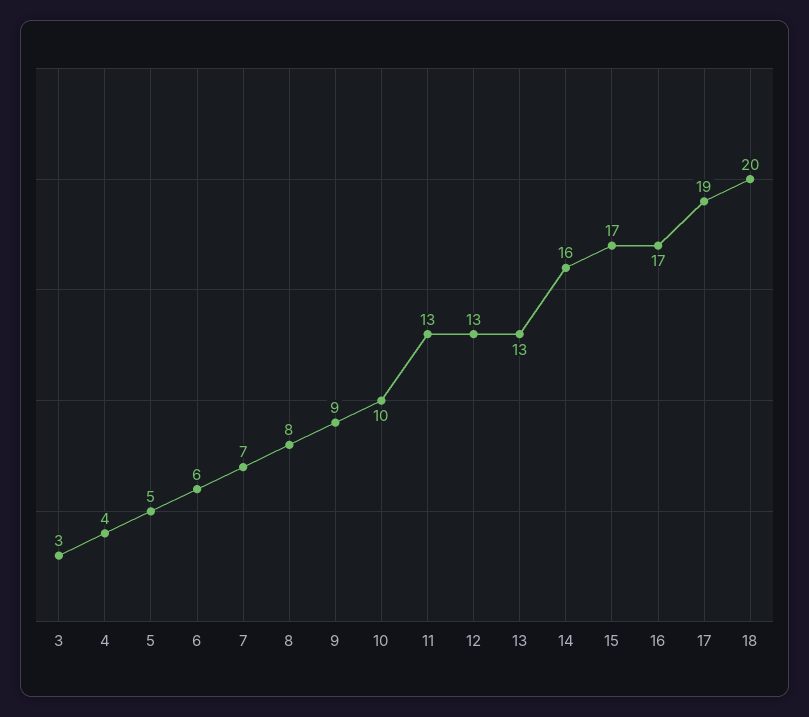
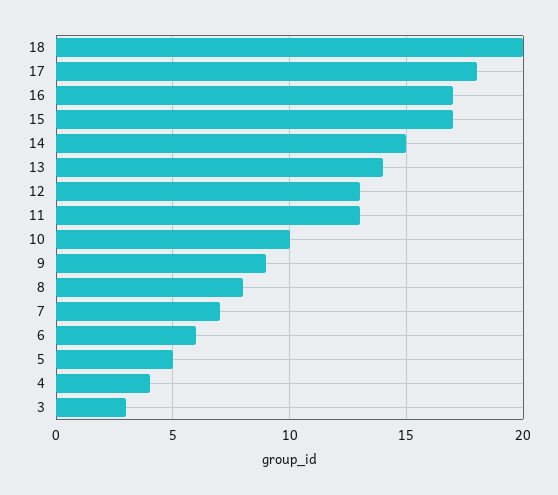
  {
    "3": 3,
    "4": 4,
    "5": 5,
    "6": 6,
    "7": 7,
    "8": 8,
    "9": 9,
    "10": 10,
    "11": 13,
    "12": 13,
-   "13": 13,
+   "13": 14,
-   "14": 16,
+   "14": 15,
    "15": 17,
    "16": 17,
-   "17": 19,
+   "17": 18,
    "18": 20
  }

